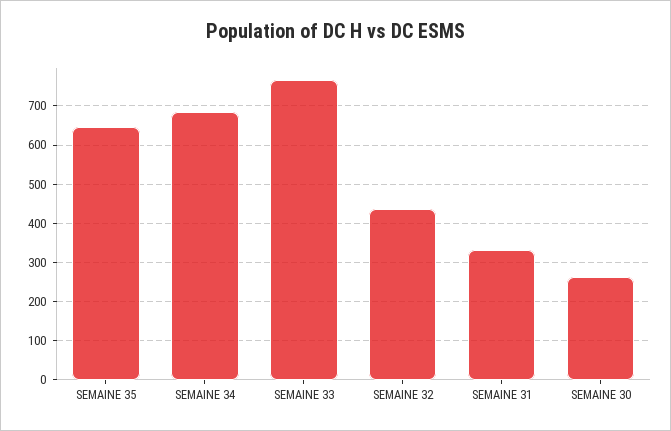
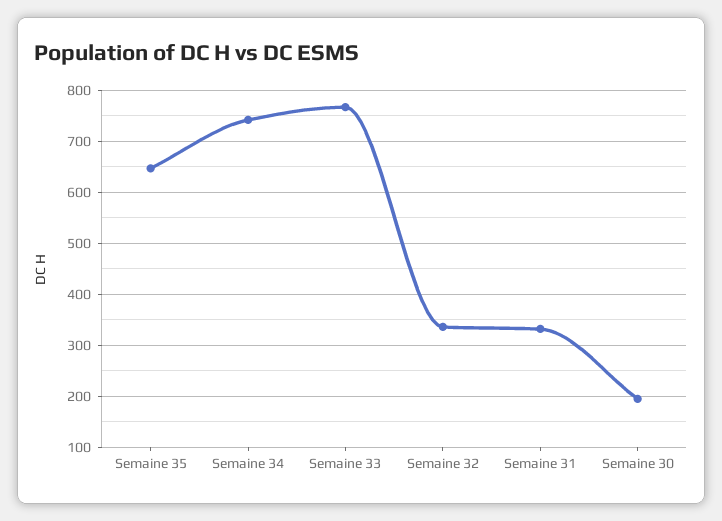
  {
    "SEMAINE 35": 640,
-   "SEMAINE 34": 680,
+   "SEMAINE 34": 740,
    "SEMAINE 33": 760,
-   "SEMAINE 32": 440,
+   "SEMAINE 32": 340,
    "SEMAINE 31": 340,
-   "SEMAINE 30": 260
+   "SEMAINE 30": 200
  }

